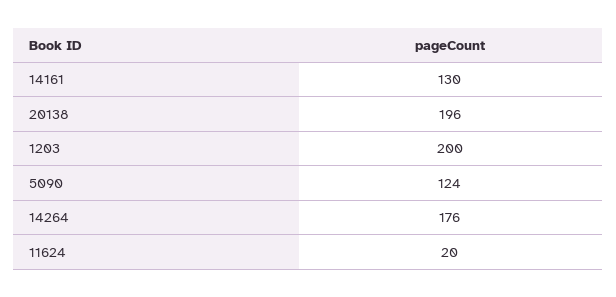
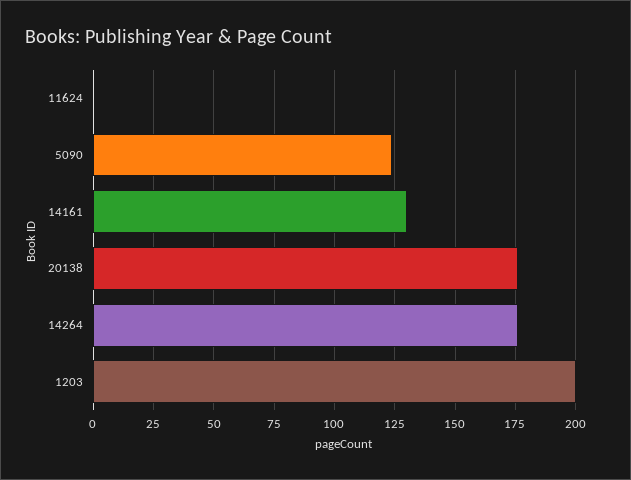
  {
    "14161": 130,
-   "20138": 196,
+   "20138": 175,
    "1203": 200,
    "5090": 124,
    "14264": 176,
-   "11624": 20
+   "11624": 0
  }

